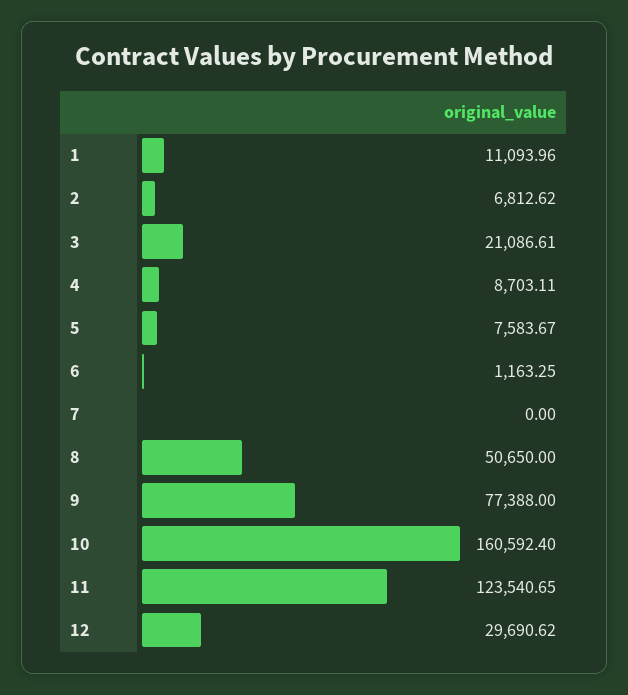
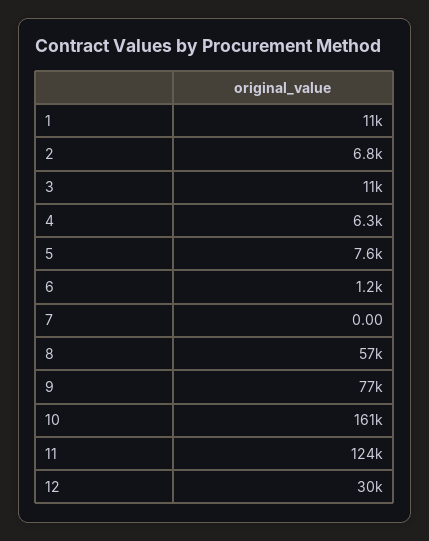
  {
    "1": 11093.96,
    "2": 6812.62,
-   "3": 21086.61,
+   "3": 11000,
-   "4": 8703.11,
+   "4": 6300,
    "5": 7583.67,
    "6": 1163.25,
    "7": 0,
-   "8": 50650,
+   "8": 57000,
    "9": 77388,
    "10": 160592.4,
    "11": 123540.65,
    "12": 29690.62
  }

